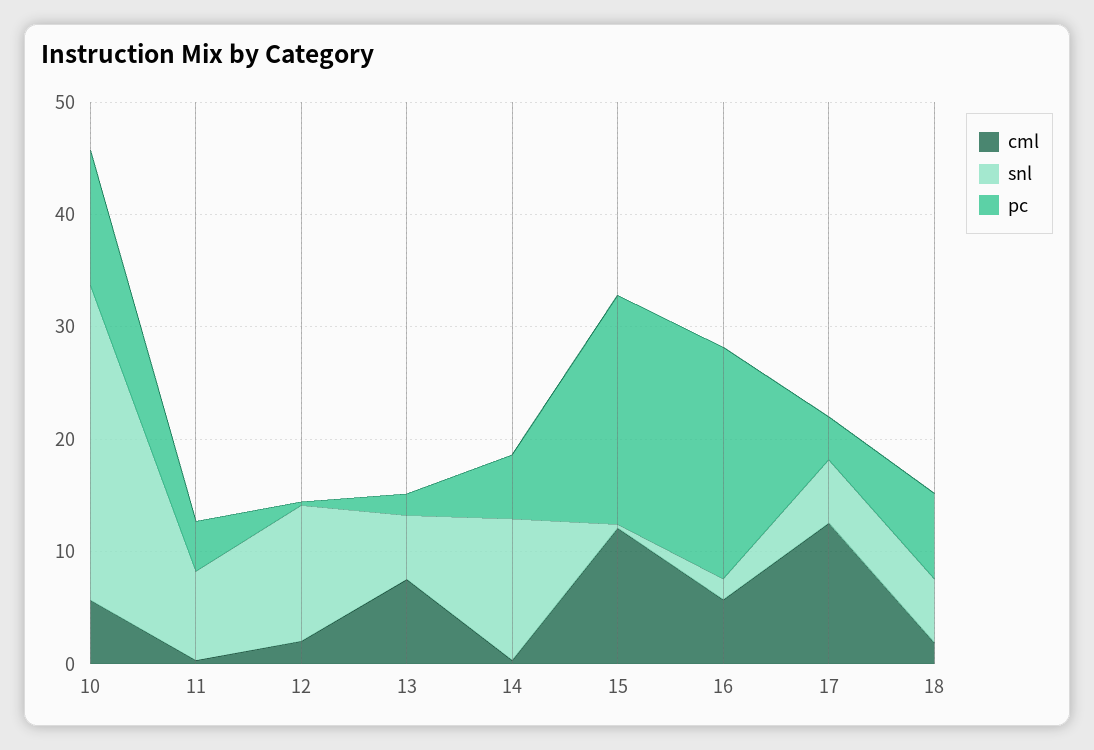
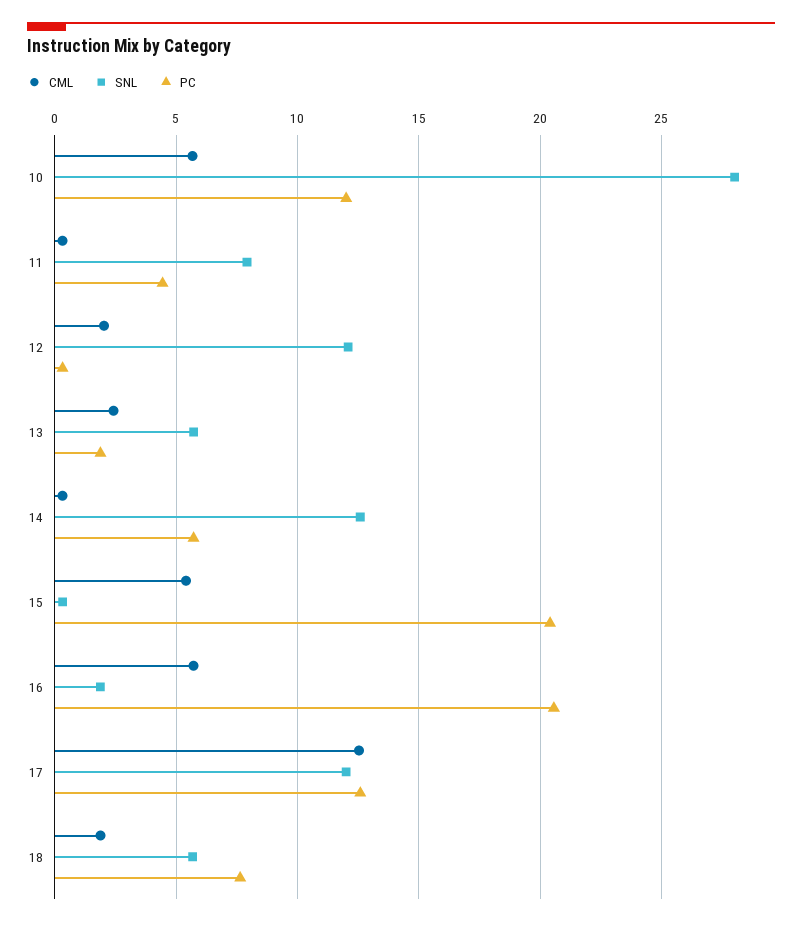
  {
    "cml": {
      "10": 5.5,
      "11": 0.5,
      "12": 2,
-     "13": 8,
+     "13": 2.5,
      "14": 0.5,
-     "15": 12,
+     "15": 5.5,
      "16": 5.5,
      "17": 12.5,
      "18": 2
    },
    "snl": {
      "10": 28,
      "11": 8,
      "12": 12,
      "13": 5.5,
      "14": 12.5,
      "15": 0.5,
      "16": 2,
-     "17": 6,
+     "17": 12,
      "18": 5.5
    },
    "pc": {
      "10": 12,
      "11": 4.5,
      "12": 0.5,
      "13": 2,
      "14": 5.5,
      "15": 20.5,
      "16": 20.5,
-     "17": 4,
+     "17": 12.5,
      "18": 7.5
    }
  }

